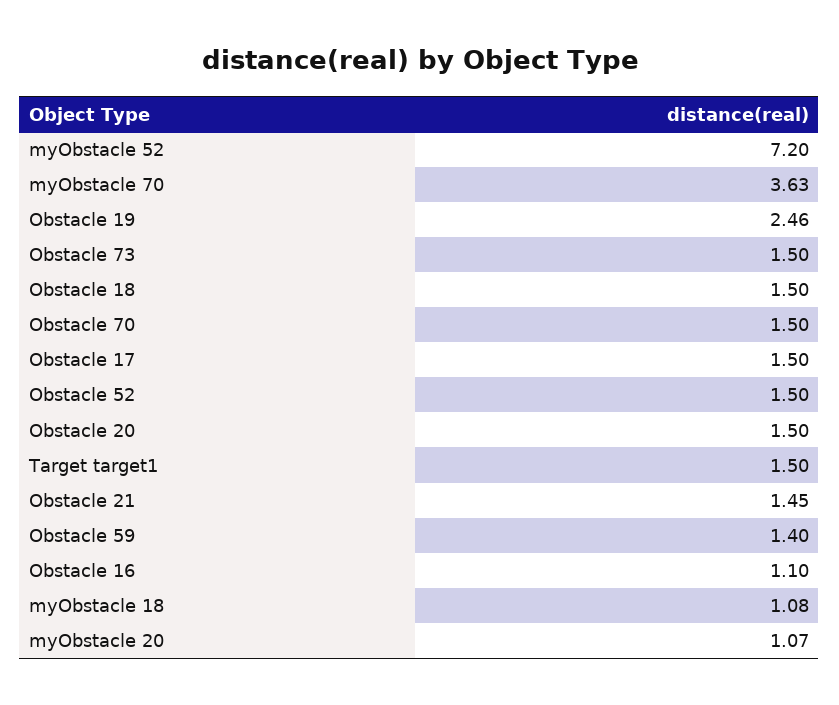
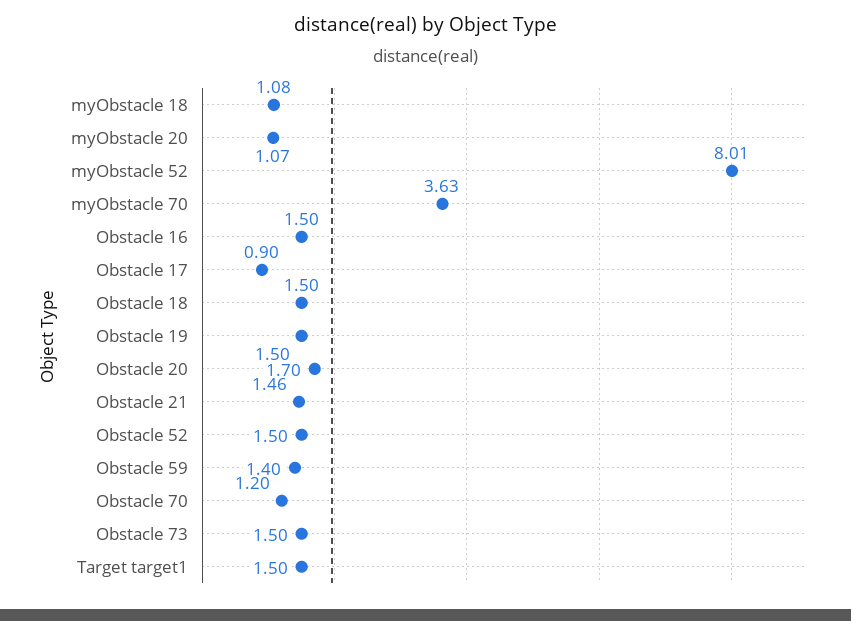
  {
-   "myObstacle 52": 7.2,
+   "myObstacle 52": 8.01,
    "myObstacle 70": 3.63,
-   "Obstacle 19": 2.46,
+   "Obstacle 19": 1.5,
    "Obstacle 73": 1.5,
    "Obstacle 18": 1.5,
-   "Obstacle 70": 1.5,
+   "Obstacle 70": 1.2,
-   "Obstacle 17": 1.5,
+   "Obstacle 17": 0.9,
    "Obstacle 52": 1.5,
-   "Obstacle 20": 1.5,
+   "Obstacle 20": 1.7,
    "Target target1": 1.5,
-   "Obstacle 21": 1.45,
+   "Obstacle 21": 1.46,
    "Obstacle 59": 1.4,
-   "Obstacle 16": 1.1,
+   "Obstacle 16": 1.5,
    "myObstacle 18": 1.08,
    "myObstacle 20": 1.07
  }

